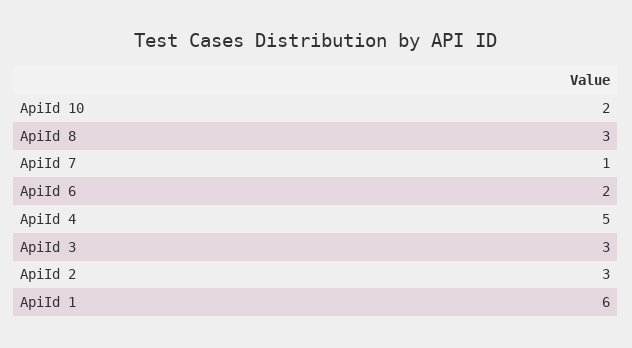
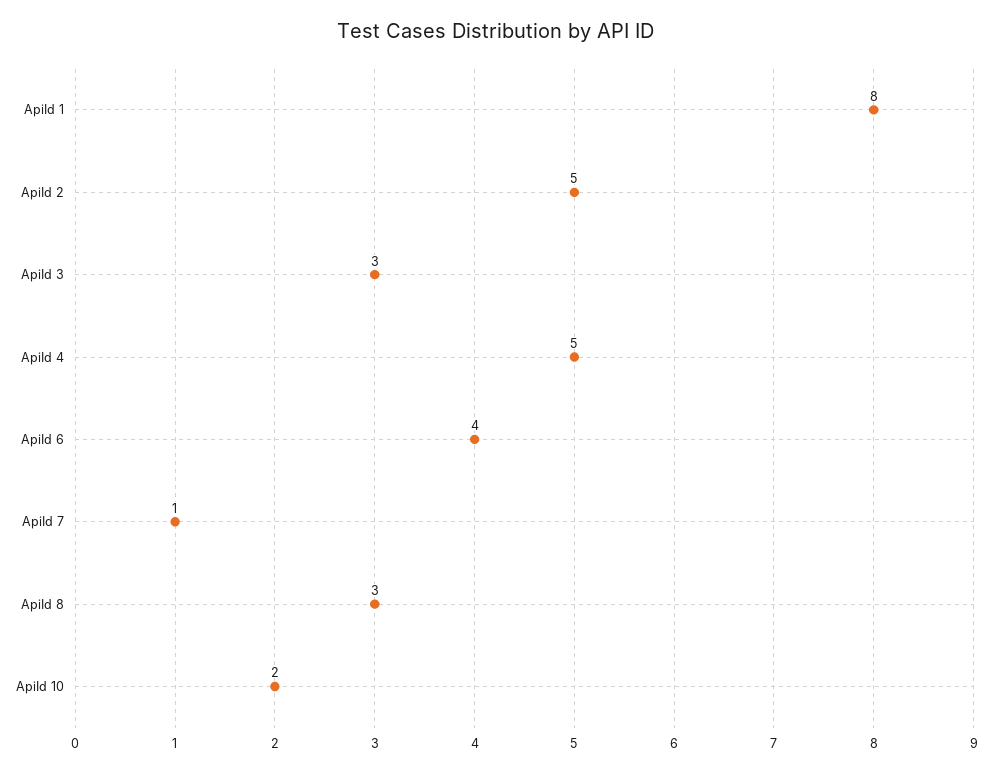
  {
    "ApiId 10": 2,
    "ApiId 8": 3,
    "ApiId 7": 1,
-   "ApiId 6": 2,
+   "ApiId 6": 4,
    "ApiId 4": 5,
    "ApiId 3": 3,
-   "ApiId 2": 3,
+   "ApiId 2": 5,
-   "ApiId 1": 6
+   "ApiId 1": 8
  }

